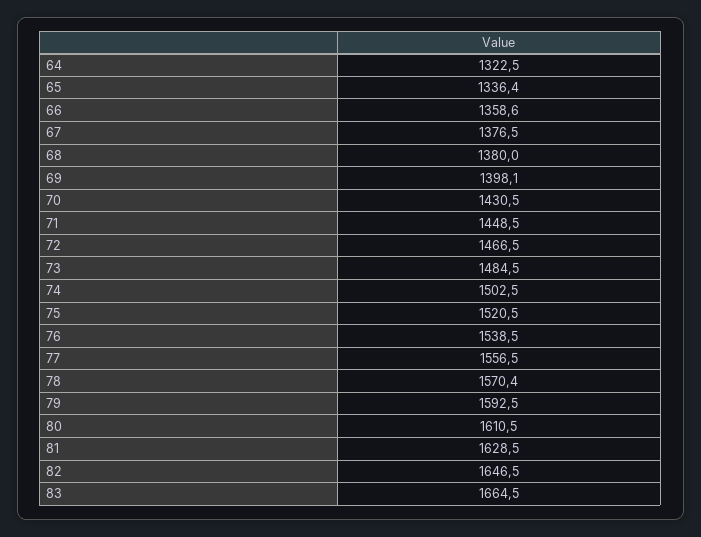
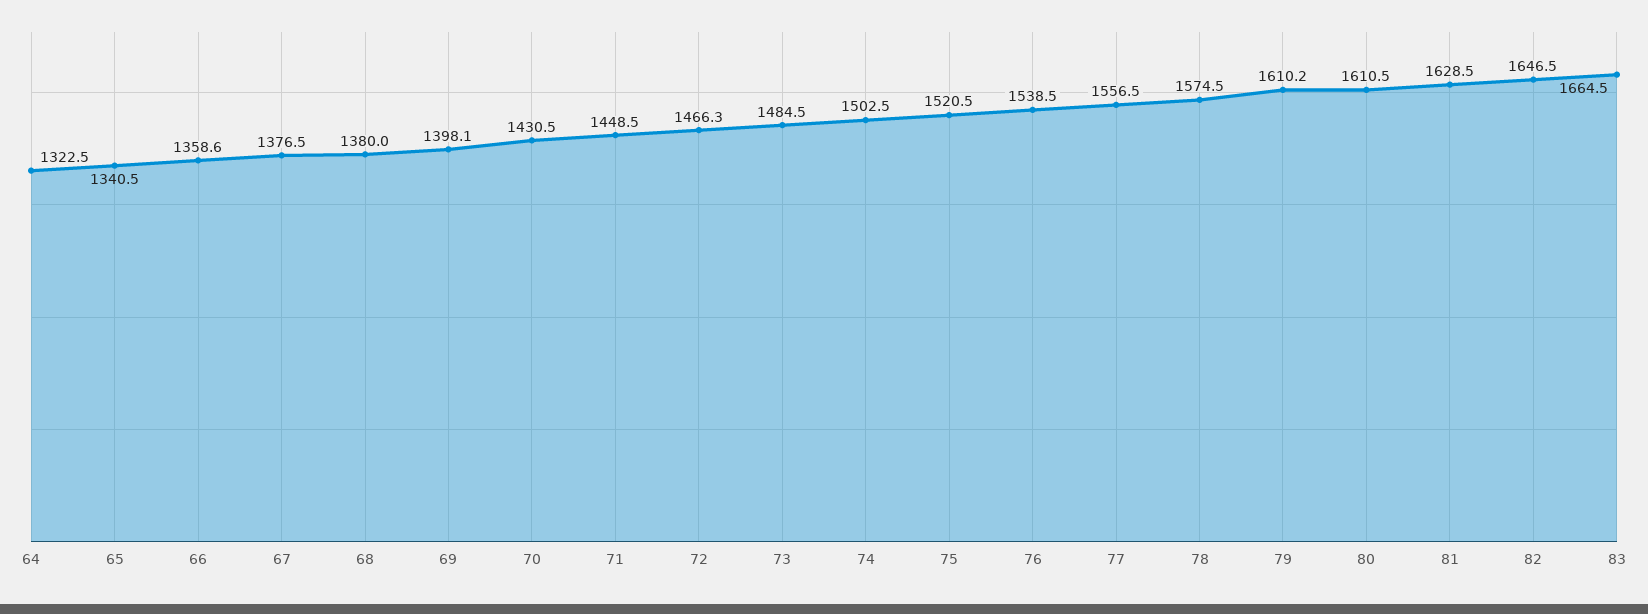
  {
    "64": 1322.5,
-   "65": 1336.4,
+   "65": 1340.5,
    "66": 1358.6,
    "67": 1376.5,
    "68": 1380,
    "69": 1398.1,
    "70": 1430.5,
    "71": 1448.5,
-   "72": 1466.5,
+   "72": 1466.3,
    "73": 1484.5,
    "74": 1502.5,
    "75": 1520.5,
    "76": 1538.5,
    "77": 1556.5,
-   "78": 1570.4,
+   "78": 1574.5,
-   "79": 1592.5,
+   "79": 1610.2,
    "80": 1610.5,
    "81": 1628.5,
    "82": 1646.5,
    "83": 1664.5
  }

